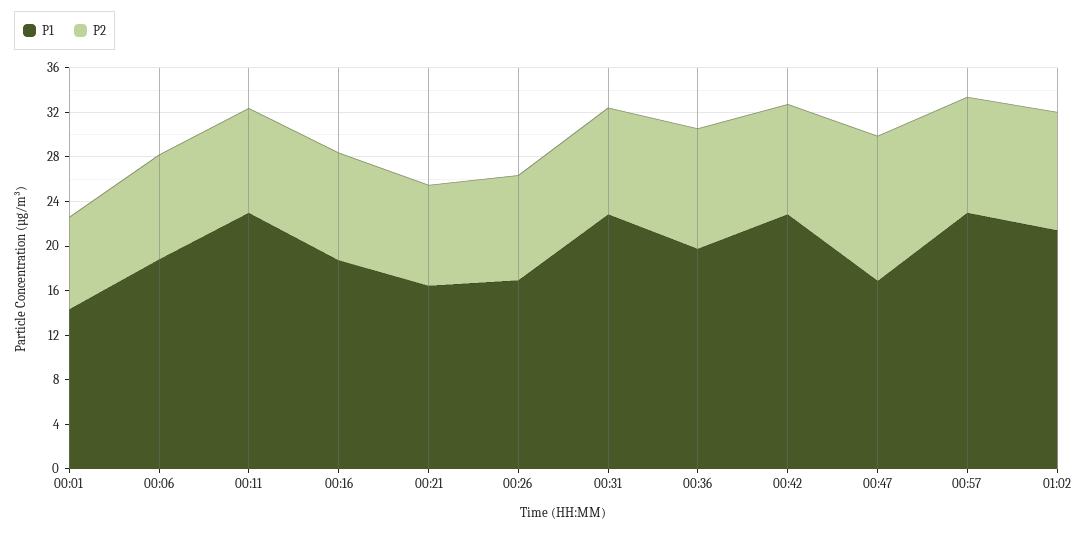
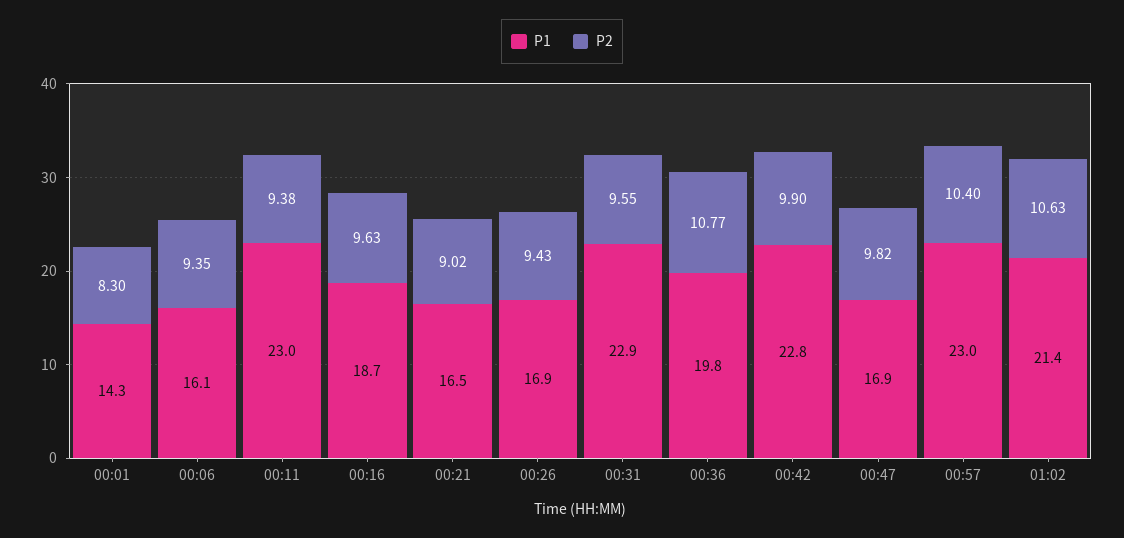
  {
    "P1": {
      "00:01": 14.3,
-     "00:06": 19,
+     "00:06": 16.1,
      "00:11": 23,
      "00:16": 18.7,
      "00:21": 16.5,
      "00:26": 16.9,
      "00:31": 22.9,
      "00:36": 19.8,
      "00:42": 22.8,
      "00:47": 16.9,
      "00:57": 23,
      "01:02": 21.4
    },
    "P2": {
      "00:01": 8.3,
      "00:06": 9.35,
      "00:11": 9.38,
      "00:16": 9.63,
      "00:21": 9.02,
      "00:26": 9.43,
      "00:31": 9.55,
      "00:36": 10.77,
      "00:42": 9.9,
-     "00:47": 13,
+     "00:47": 9.82,
      "00:57": 10.4,
      "01:02": 10.63
    }
  }

